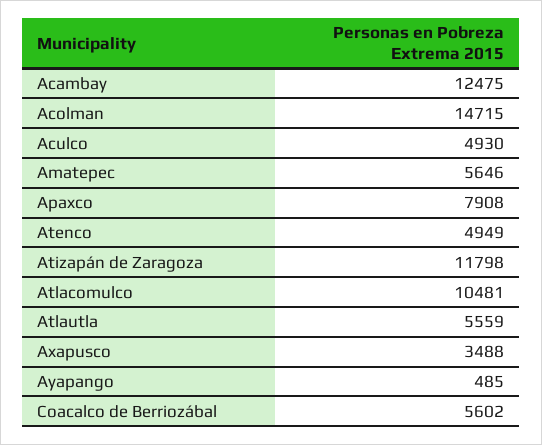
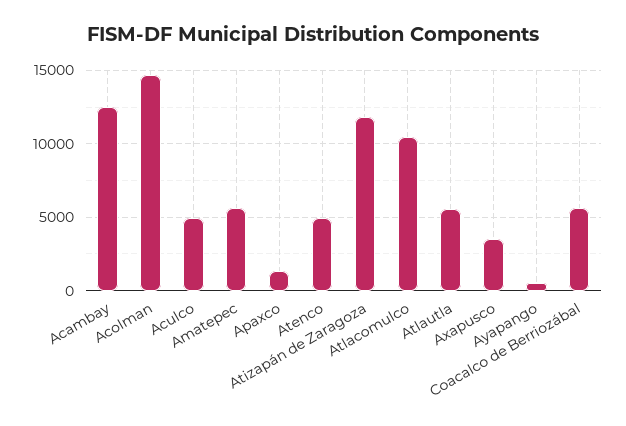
  {
    "Acambay": 12475,
    "Acolman": 14715,
    "Aculco": 4930,
    "Amatepec": 5646,
-   "Apaxco": 7908,
+   "Apaxco": 1500,
    "Atenco": 4949,
    "Atizapán de Zaragoza": 11798,
    "Atlacomulco": 10481,
    "Atlautla": 5559,
    "Axapusco": 3488,
    "Ayapango": 485,
    "Coacalco de Berriozábal": 5602
  }

